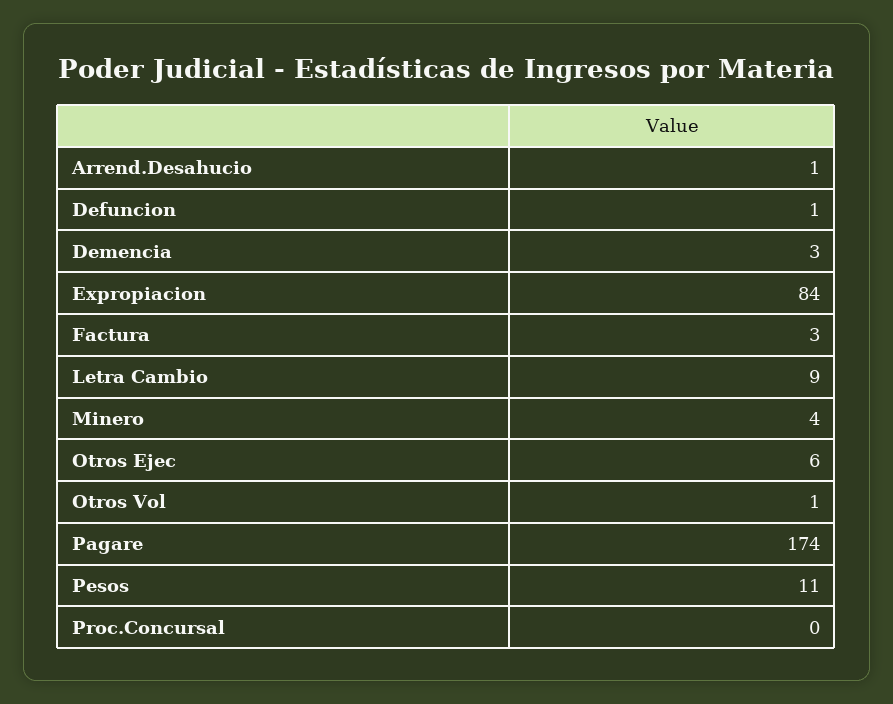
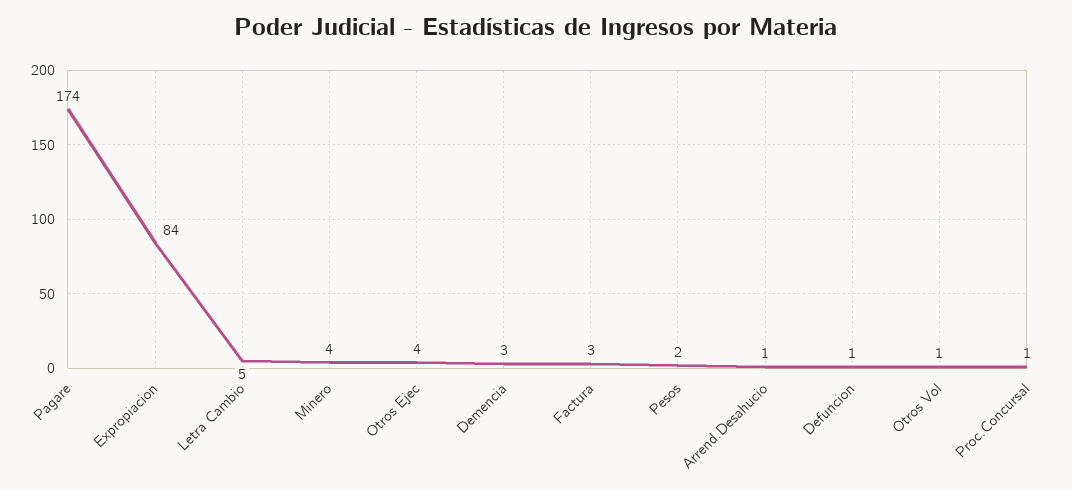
  {
    "Arrend.Desahucio": 1,
    "Defuncion": 1,
    "Demencia": 3,
    "Expropiacion": 84,
    "Factura": 3,
-   "Letra Cambio": 9,
+   "Letra Cambio": 5,
    "Minero": 4,
-   "Otros Ejec": 6,
+   "Otros Ejec": 4,
    "Otros Vol": 1,
    "Pagare": 174,
-   "Pesos": 11,
+   "Pesos": 2,
-   "Proc.Concursal": 0
+   "Proc.Concursal": 1
  }

